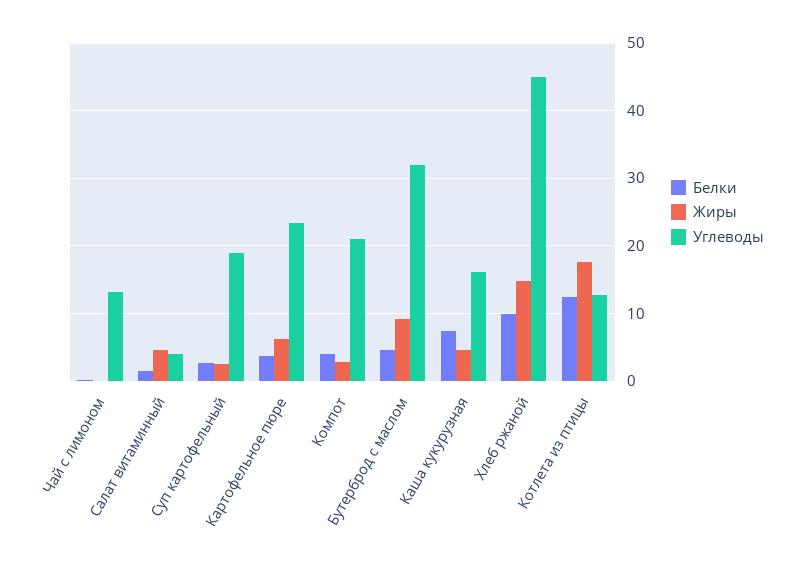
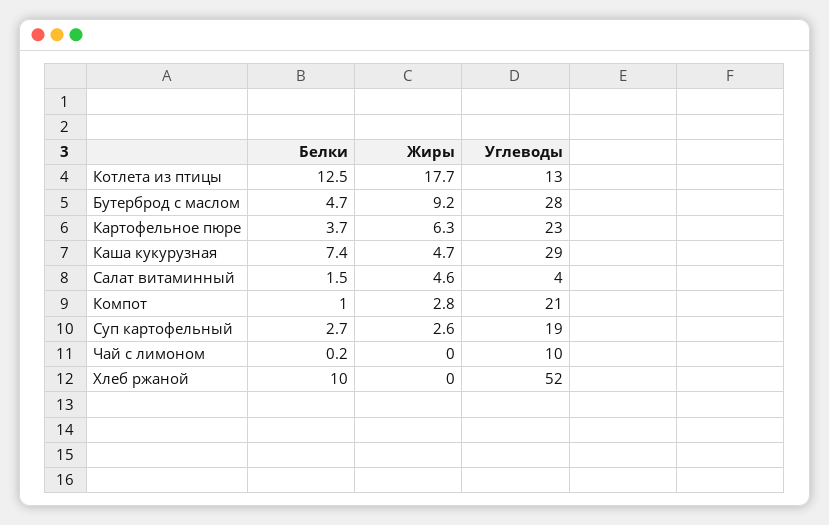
  {
    "Белки": {
      "Чай с лимоном": 0.2,
      "Салат витаминный": 1.5,
      "Суп картофельный": 2.7,
      "Картофельное пюре": 3.7,
-     "Компот": 4,
+     "Компот": 1,
      "Бутерброд с маслом": 4.7,
      "Каша кукурузная": 7.4,
      "Хлеб ржаной": 10,
      "Котлета из птицы": 12.5
    },
    "Жиры": {
      "Чай с лимоном": 0,
      "Салат витаминный": 4.6,
      "Суп картофельный": 2.6,
      "Картофельное пюре": 6.3,
      "Компот": 2.8,
      "Бутерброд с маслом": 9.2,
      "Каша кукурузная": 4.7,
-     "Хлеб ржаной": 15,
+     "Хлеб ржаной": 0,
      "Котлета из птицы": 17.7
    },
    "Углеводы": {
-     "Чай с лимоном": 13,
+     "Чай с лимоном": 10,
      "Салат витаминный": 4,
      "Суп картофельный": 19,
      "Картофельное пюре": 23,
      "Компот": 21,
-     "Бутерброд с маслом": 32,
+     "Бутерброд с маслом": 28,
-     "Каша кукурузная": 16,
+     "Каша кукурузная": 29,
-     "Хлеб ржаной": 45,
+     "Хлеб ржаной": 52,
      "Котлета из птицы": 13
    }
  }

